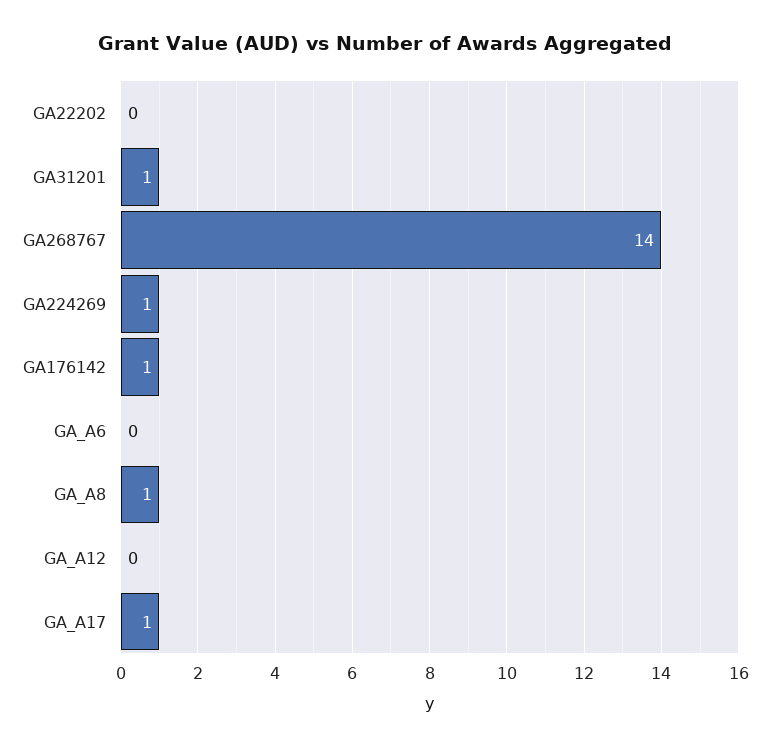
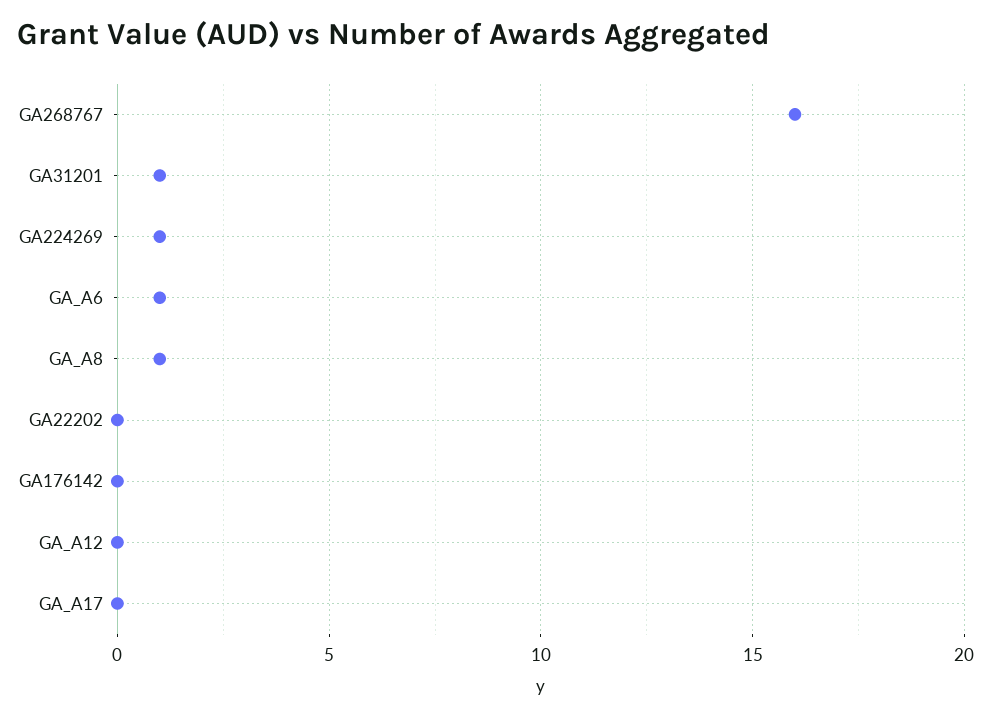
  {
    "GA22202": 0,
    "GA31201": 1,
-   "GA268767": 14,
+   "GA268767": 16,
    "GA224269": 1,
-   "GA176142": 1,
+   "GA176142": 0,
-   "GA_A6": 0,
+   "GA_A6": 1,
    "GA_A8": 1,
    "GA_A12": 0,
-   "GA_A17": 1
+   "GA_A17": 0
  }

